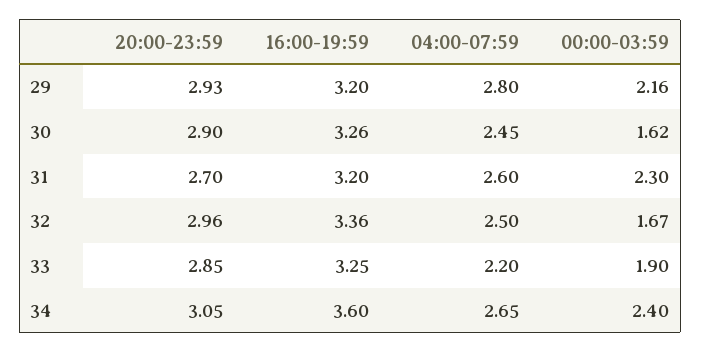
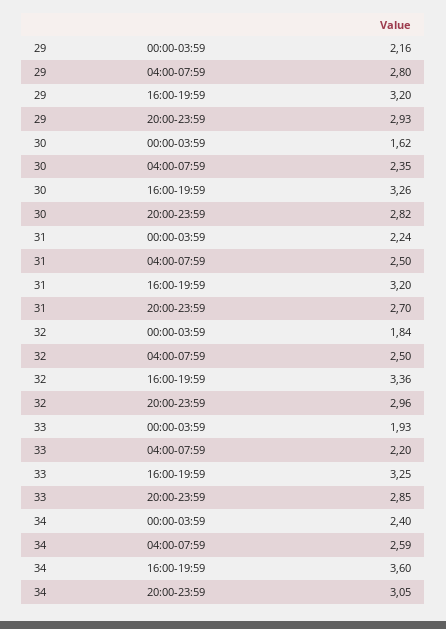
  {
    "20:00-23:59": {
      "29": 2.93,
-     "30": 2.9,
+     "30": 2.82,
      "31": 2.7,
      "32": 2.96,
      "33": 2.85,
      "34": 3.05
    },
    "16:00-19:59": {
      "29": 3.2,
      "30": 3.26,
      "31": 3.2,
      "32": 3.36,
      "33": 3.25,
      "34": 3.6
    },
    "04:00-07:59": {
      "29": 2.8,
-     "30": 2.45,
+     "30": 2.35,
-     "31": 2.6,
+     "31": 2.5,
      "32": 2.5,
      "33": 2.2,
-     "34": 2.65
+     "34": 2.59
    },
    "00:00-03:59": {
      "29": 2.16,
      "30": 1.62,
-     "31": 2.3,
+     "31": 2.24,
-     "32": 1.67,
+     "32": 1.84,
-     "33": 1.9,
+     "33": 1.93,
      "34": 2.4
    }
  }

